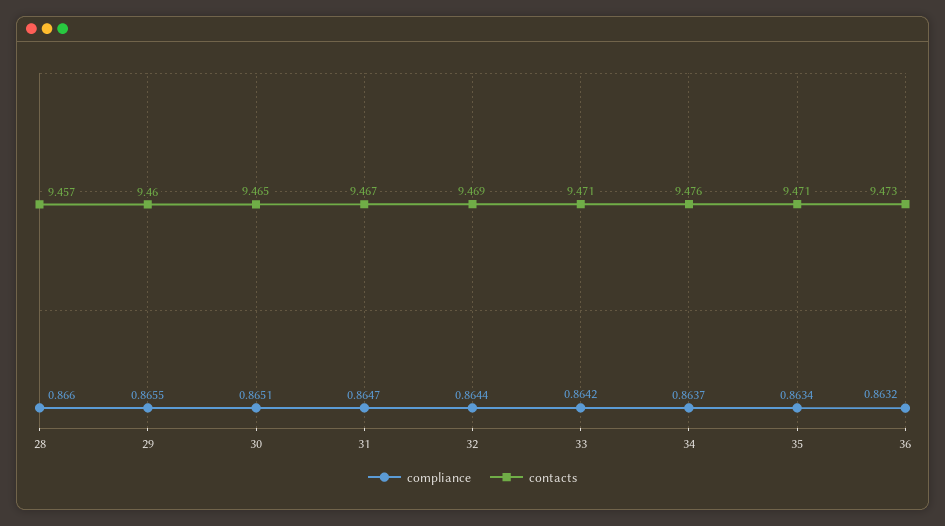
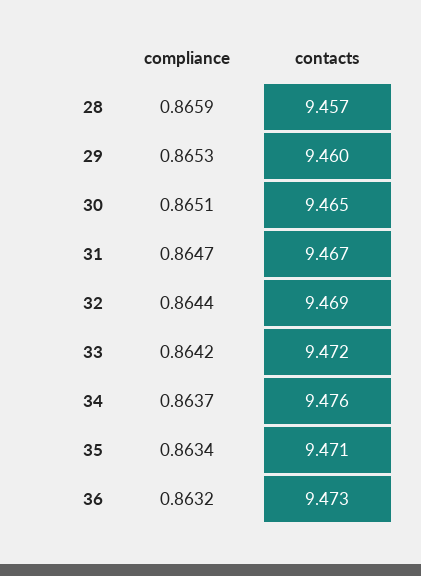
  {
    "compliance": {
-     "28": 0.866,
+     "28": 0.8659,
-     "29": 0.8655,
+     "29": 0.8653,
      "30": 0.8651,
      "31": 0.8647,
      "32": 0.8644,
      "33": 0.8642,
      "34": 0.8637,
      "35": 0.8634,
      "36": 0.8632
    },
    "contacts": {
      "28": 9.457,
      "29": 9.46,
      "30": 9.465,
      "31": 9.467,
      "32": 9.469,
-     "33": 9.471,
+     "33": 9.472,
      "34": 9.476,
      "35": 9.471,
      "36": 9.473
    }
  }

